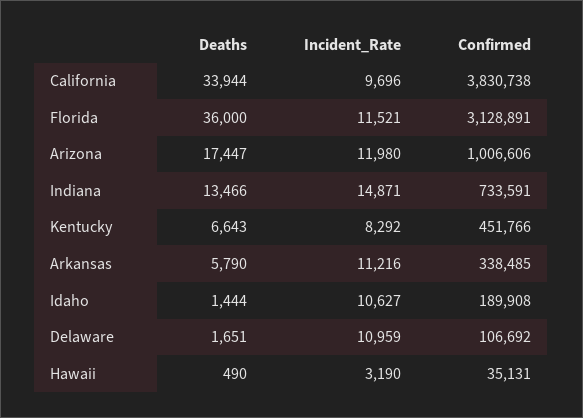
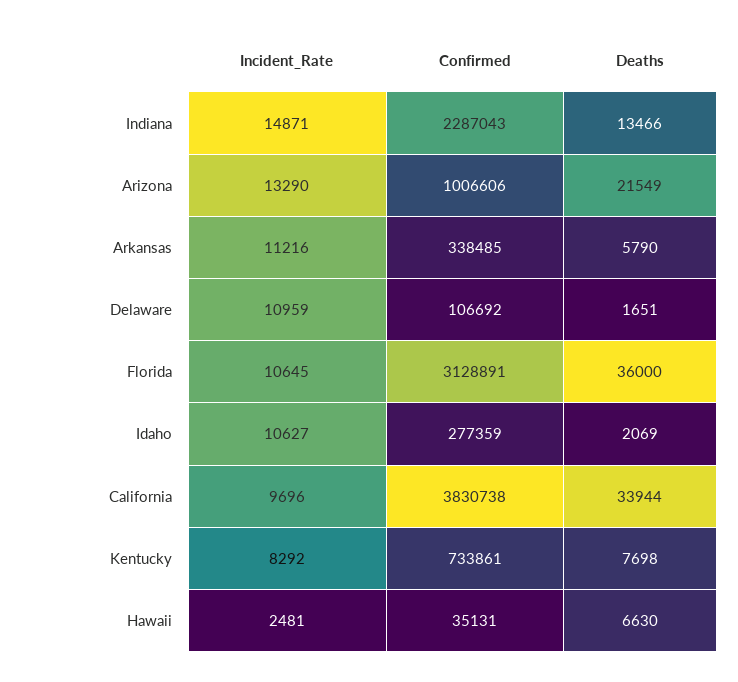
  {
    "Deaths": {
      "California": 33944,
      "Florida": 36000,
-     "Arizona": 17447,
+     "Arizona": 21549,
      "Indiana": 13466,
-     "Kentucky": 6643,
+     "Kentucky": 7698,
      "Arkansas": 5790,
-     "Idaho": 1444,
+     "Idaho": 2069,
      "Delaware": 1651,
-     "Hawaii": 490
+     "Hawaii": 6630
    },
    "Incident_Rate": {
      "California": 9696,
-     "Florida": 11521,
+     "Florida": 10645,
-     "Arizona": 11980,
+     "Arizona": 13290,
      "Indiana": 14871,
      "Kentucky": 8292,
      "Arkansas": 11216,
      "Idaho": 10627,
      "Delaware": 10959,
-     "Hawaii": 3190
+     "Hawaii": 2481
    },
    "Confirmed": {
      "California": 3830738,
      "Florida": 3128891,
      "Arizona": 1006606,
-     "Indiana": 733591,
+     "Indiana": 2287043,
-     "Kentucky": 451766,
+     "Kentucky": 733861,
      "Arkansas": 338485,
-     "Idaho": 189908,
+     "Idaho": 277359,
      "Delaware": 106692,
      "Hawaii": 35131
    }
  }

